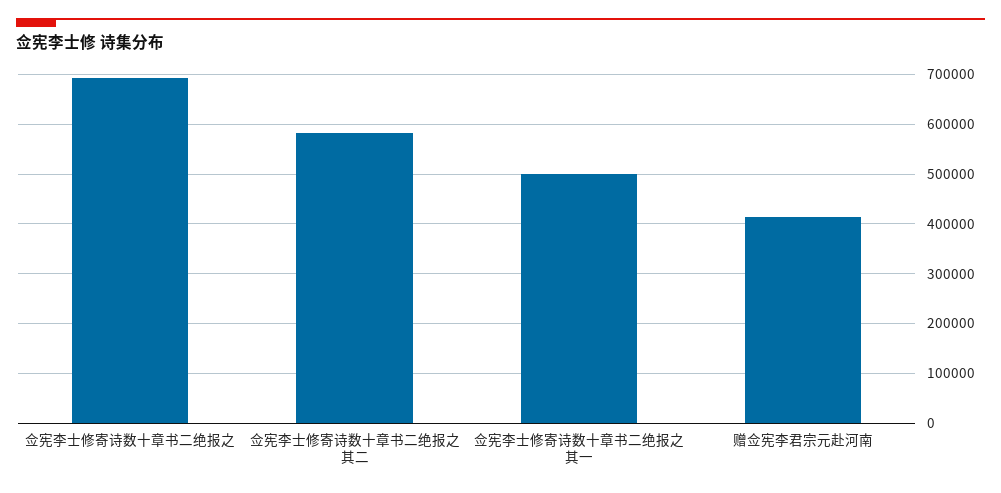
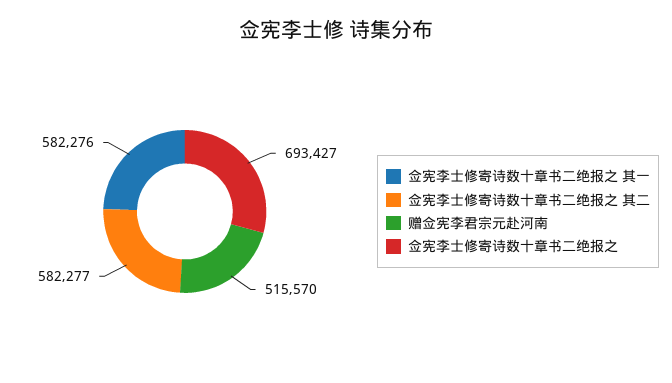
  {
    "佥宪李士修寄诗数十章书二绝报之": 693427,
    "佥宪李士修寄诗数十章书二绝报之 其二": 582277,
-   "佥宪李士修寄诗数十章书二绝报之 其一": 500000,
+   "佥宪李士修寄诗数十章书二绝报之 其一": 582276,
-   "赠佥宪李君宗元赴河南": 420000
+   "赠佥宪李君宗元赴河南": 515570
  }

